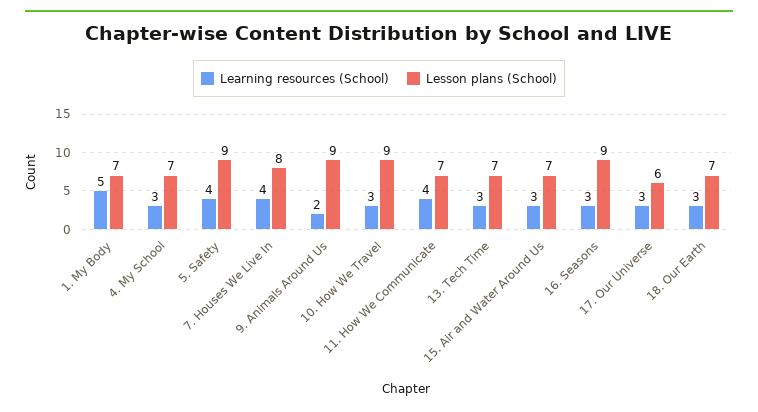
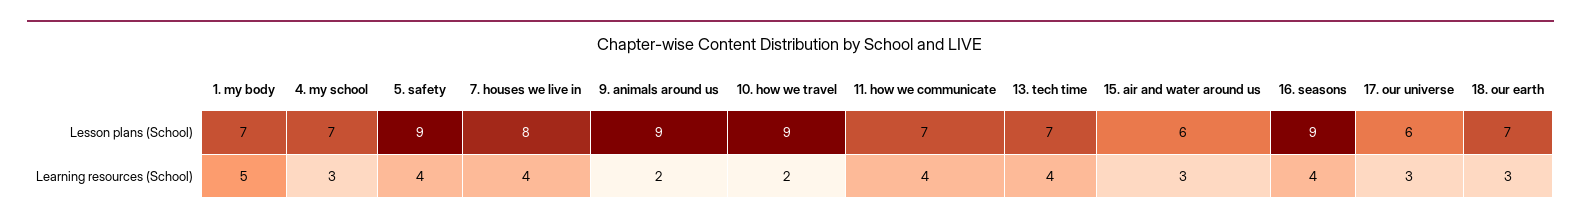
  {
    "Learning resources (School)": {
      "1. My Body": 5,
      "4. My School": 3,
      "5. Safety": 4,
      "7. Houses We Live In": 4,
      "9. Animals Around Us": 2,
-     "10. How We Travel": 3,
+     "10. How We Travel": 2,
      "11. How We Communicate": 4,
-     "13. Tech Time": 3,
+     "13. Tech Time": 4,
      "15. Air and Water Around Us": 3,
-     "16. Seasons": 3,
+     "16. Seasons": 4,
      "17. Our Universe": 3,
      "18. Our Earth": 3
    },
    "Lesson plans (School)": {
      "1. My Body": 7,
      "4. My School": 7,
      "5. Safety": 9,
      "7. Houses We Live In": 8,
      "9. Animals Around Us": 9,
      "10. How We Travel": 9,
      "11. How We Communicate": 7,
      "13. Tech Time": 7,
-     "15. Air and Water Around Us": 7,
+     "15. Air and Water Around Us": 6,
      "16. Seasons": 9,
      "17. Our Universe": 6,
      "18. Our Earth": 7
    }
  }

